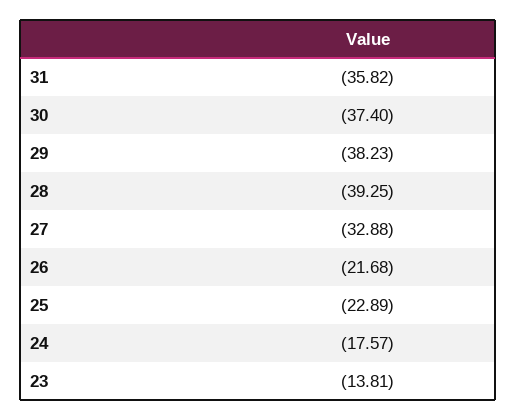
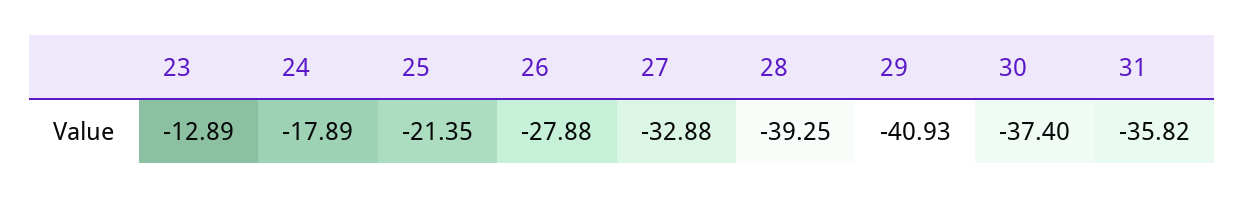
  {
    "31": -35.82,
    "30": -37.4,
-   "29": -38.23,
+   "29": -40.93,
    "28": -39.25,
    "27": -32.88,
-   "26": -21.68,
+   "26": -27.88,
-   "25": -22.89,
+   "25": -21.35,
-   "24": -17.57,
+   "24": -17.89,
-   "23": -13.81
+   "23": -12.89
  }

